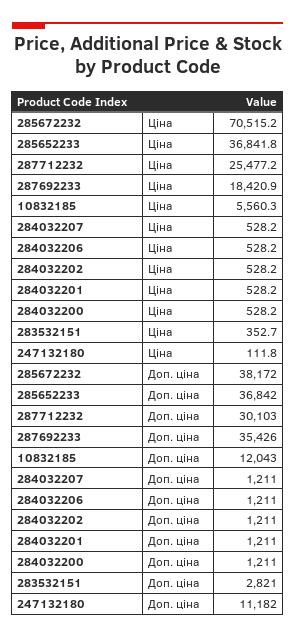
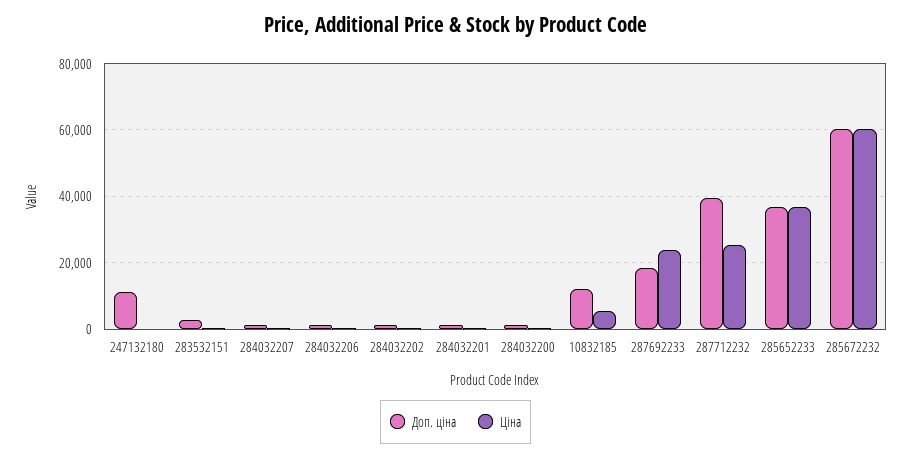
  {
    "Ціна": {
-     "285672232": 70515.2,
+     "285672232": 60000,
      "285652233": 36841.8,
      "287712232": 25477.2,
-     "287692233": 18420.9,
+     "287692233": 24000,
      "10832185": 5560.3,
      "284032207": 528.2,
      "284032206": 528.2,
      "284032202": 528.2,
      "284032201": 528.2,
      "284032200": 528.2,
      "283532151": 352.7,
      "247132180": 111.8
    },
    "Доп. ціна": {
-     "285672232": 38172,
+     "285672232": 60000,
      "285652233": 36842,
-     "287712232": 30103,
+     "287712232": 40000,
-     "287692233": 35426,
+     "287692233": 18000,
      "10832185": 12043,
      "284032207": 1211,
      "284032206": 1211,
      "284032202": 1211,
      "284032201": 1211,
      "284032200": 1211,
      "283532151": 2821,
      "247132180": 11182
    }
  }

